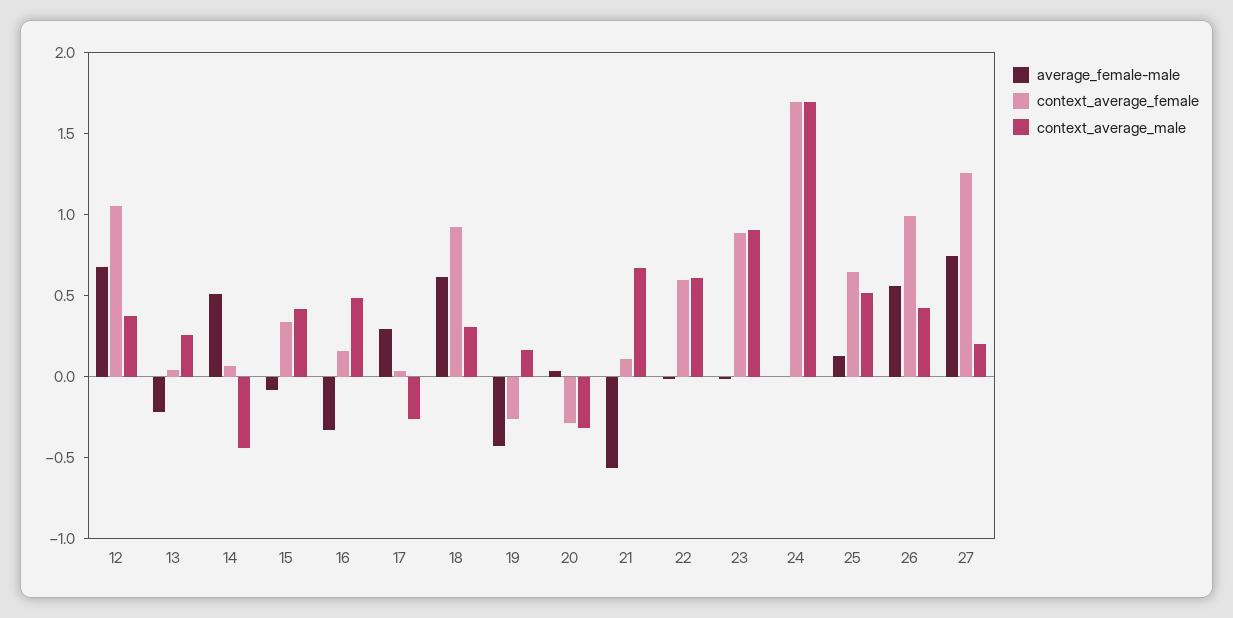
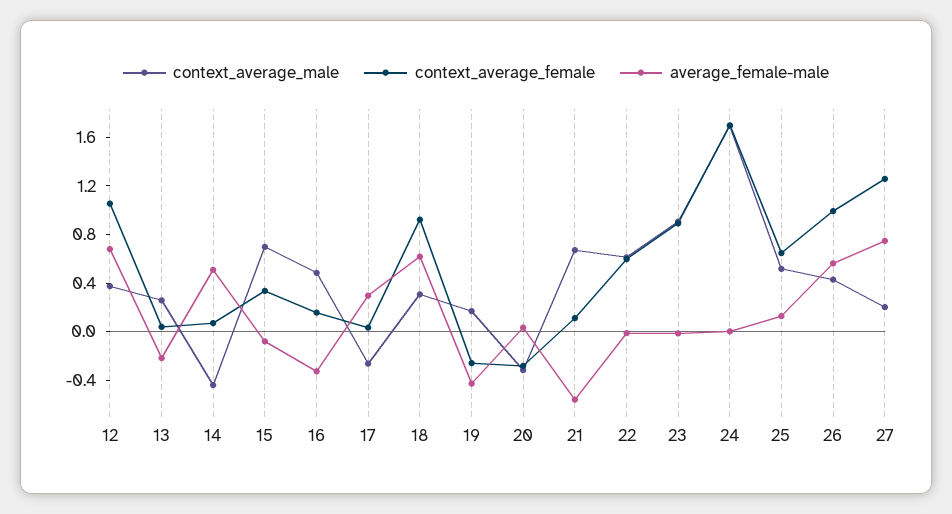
  {
    "average_female-male": {
      "12": 0.7,
      "13": -0.2,
      "14": 0.5,
      "15": -0.1,
      "16": -0.3,
      "17": 0.3,
      "18": 0.6,
      "19": -0.4,
      "20": 0,
      "21": -0.6,
      "22": 0,
      "23": 0,
      "24": 0,
      "25": 0.1,
      "26": 0.6,
      "27": 0.7
    },
    "context_average_female": {
      "12": 1.1,
      "13": 0,
      "14": 0.1,
      "15": 0.3,
      "16": 0.2,
      "17": 0,
      "18": 0.9,
      "19": -0.3,
      "20": -0.3,
      "21": 0.1,
      "22": 0.6,
      "23": 0.9,
      "24": 1.7,
      "25": 0.6,
      "26": 1,
      "27": 1.3
    },
    "context_average_male": {
      "12": 0.4,
      "13": 0.3,
      "14": -0.4,
-     "15": 0.4,
+     "15": 0.7,
      "16": 0.5,
      "17": -0.3,
      "18": 0.3,
      "19": 0.2,
      "20": -0.3,
      "21": 0.7,
      "22": 0.6,
      "23": 0.9,
      "24": 1.7,
      "25": 0.5,
      "26": 0.4,
      "27": 0.2
    }
  }

